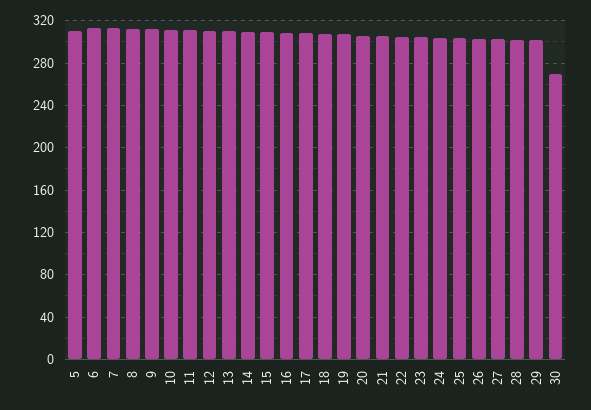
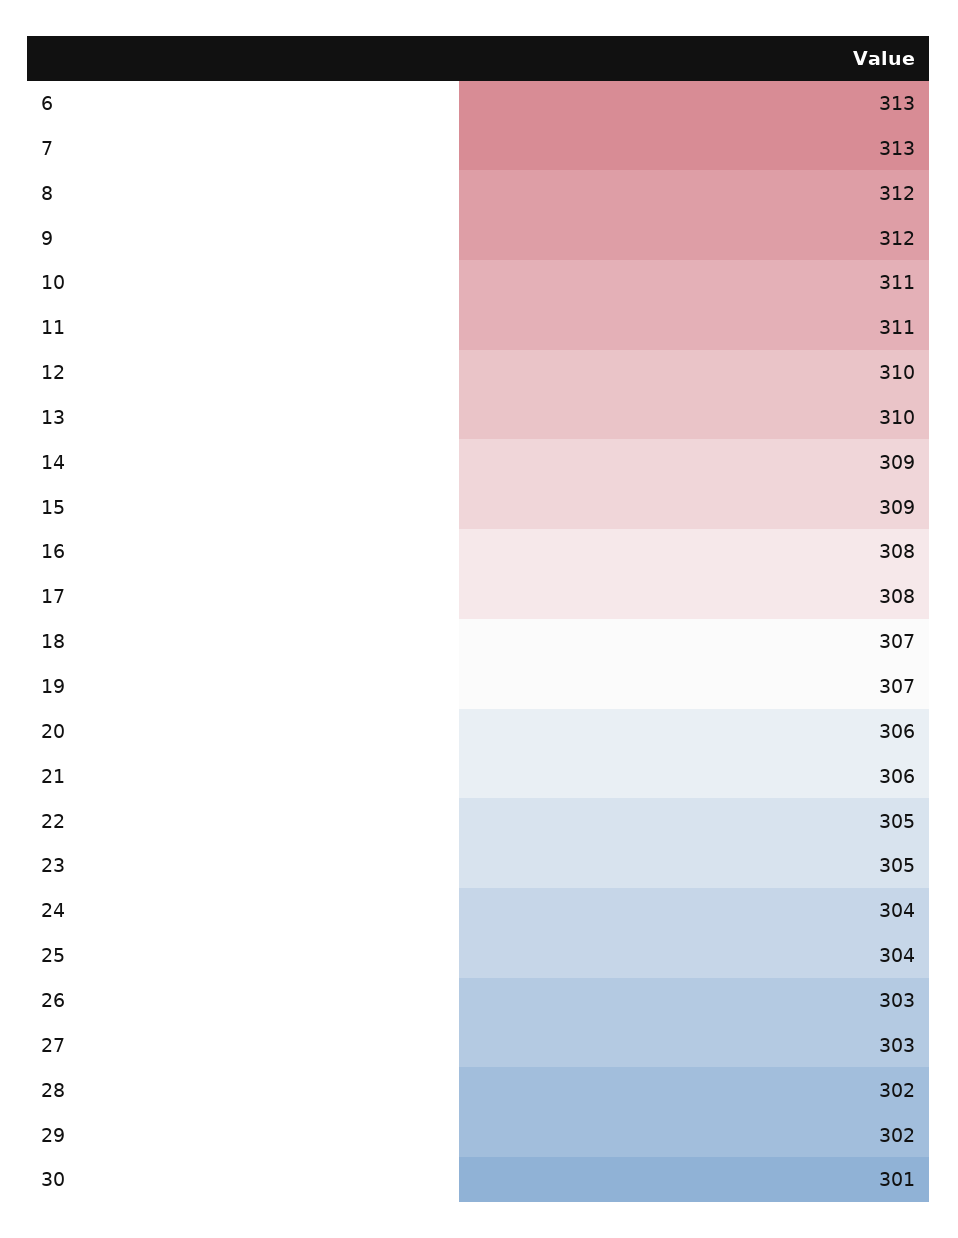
  {
-   "5": 310,
    "6": 313,
    "7": 313,
    "8": 312,
    "9": 312,
    "10": 311,
    "11": 311,
    "12": 310,
    "13": 310,
    "14": 309,
    "15": 309,
    "16": 308,
    "17": 308,
    "18": 307,
    "19": 307,
    "20": 306,
    "21": 306,
    "22": 305,
    "23": 305,
    "24": 304,
    "25": 304,
    "26": 303,
    "27": 303,
    "28": 302,
    "29": 302,
-   "30": 270
+   "30": 301
  }

